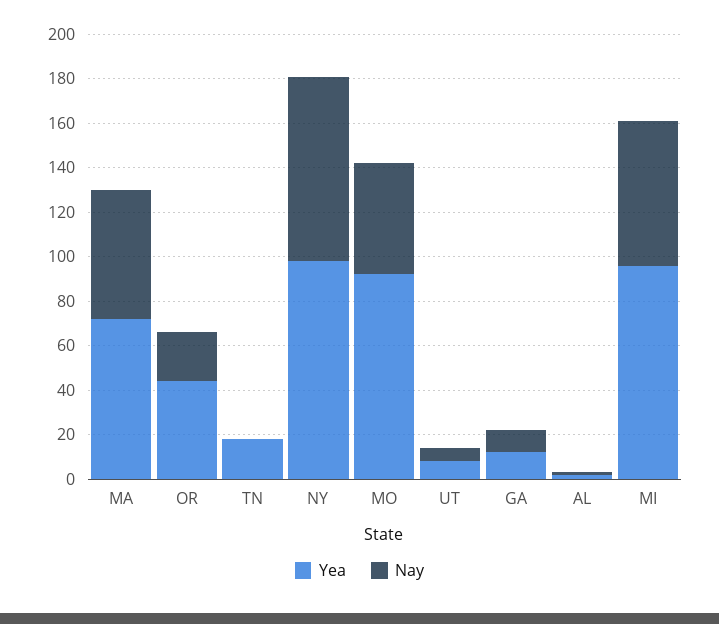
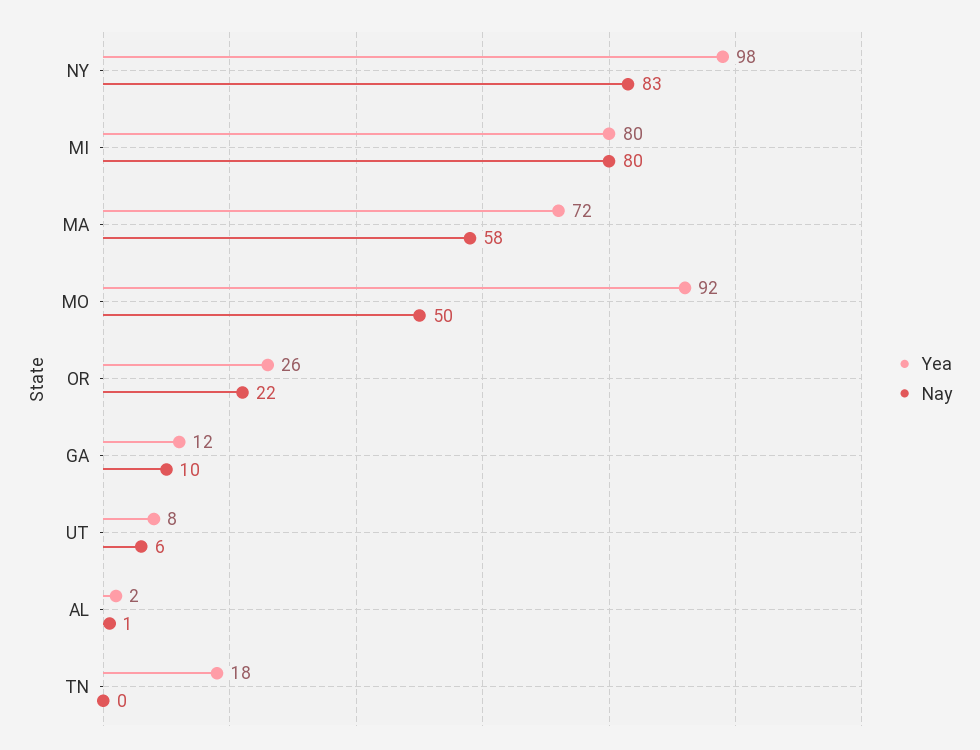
  {
    "Yea": {
      "MA": 72,
-     "OR": 45,
+     "OR": 26,
      "TN": 18,
      "NY": 98,
      "MO": 92,
      "UT": 8,
      "GA": 12,
      "AL": 2,
-     "MI": 95
+     "MI": 80
    },
    "Nay": {
      "MA": 58,
      "OR": 22,
      "TN": 0,
      "NY": 83,
      "MO": 50,
      "UT": 6,
      "GA": 10,
      "AL": 1,
-     "MI": 65
+     "MI": 80
    }
  }

